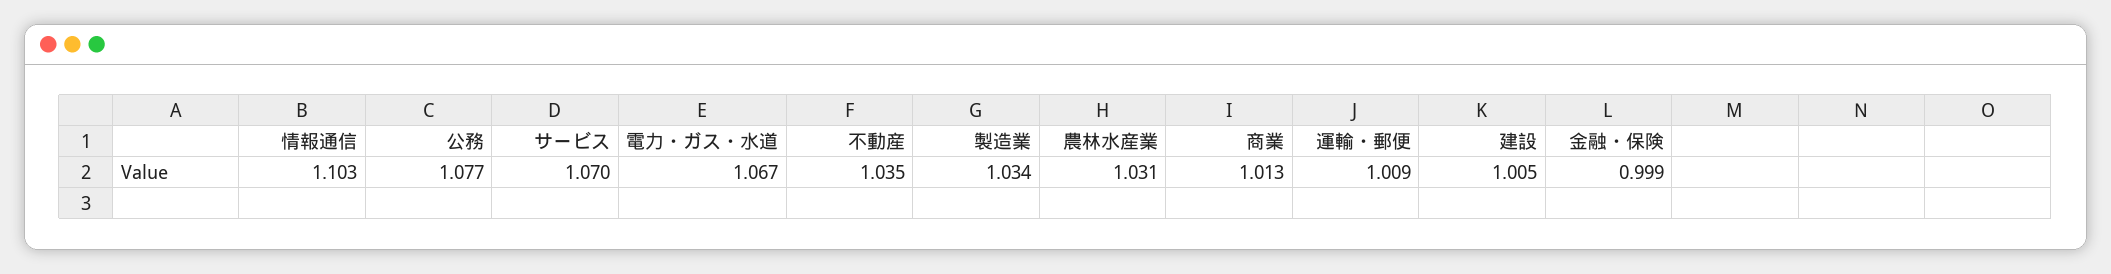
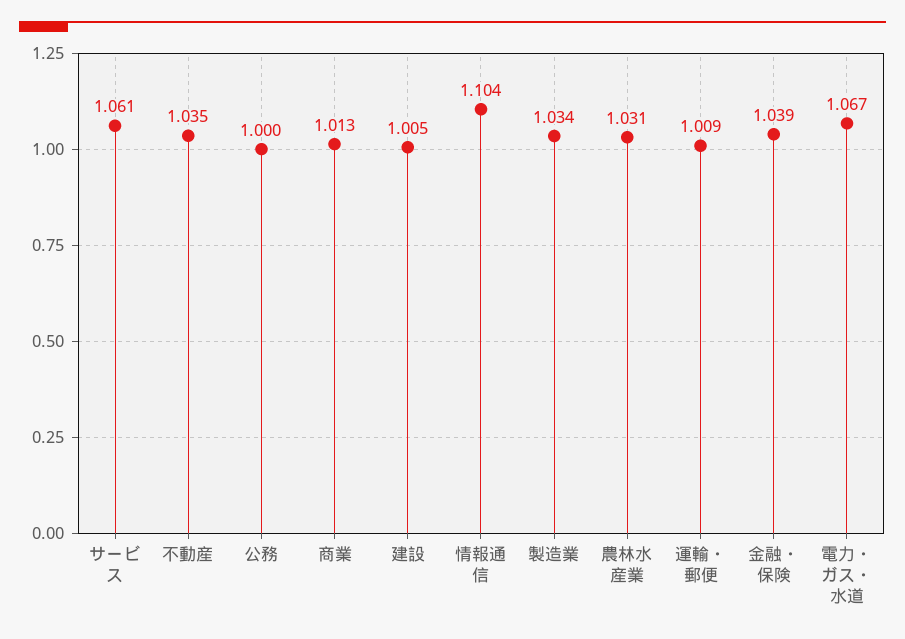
  {
-   "情報通信": 1.103,
+   "情報通信": 1.104,
-   "公務": 1.077,
+   "公務": 1,
-   "サービス": 1.07,
+   "サービス": 1.061,
    "電力・ガス・水道": 1.067,
    "不動産": 1.035,
    "製造業": 1.034,
    "農林水産業": 1.031,
    "商業": 1.013,
    "運輸・郵便": 1.009,
    "建設": 1.005,
-   "金融・保険": 0.999
+   "金融・保険": 1.039
  }

